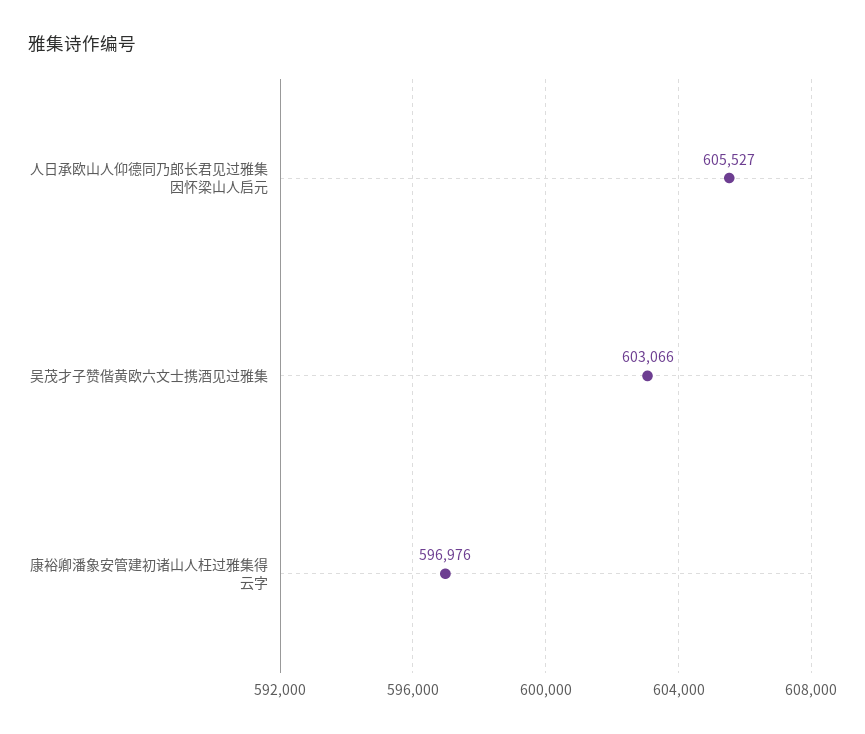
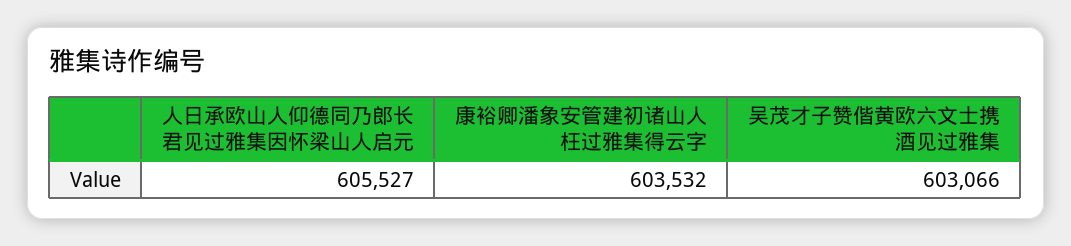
  {
    "人日承欧山人仰德同乃郎长君见过雅集因怀梁山人启元": 605527,
    "吴茂才子赞偕黄欧六文士携酒见过雅集": 603066,
-   "康裕卿潘象安管建初诸山人枉过雅集得云字": 596976
+   "康裕卿潘象安管建初诸山人枉过雅集得云字": 603532
  }

